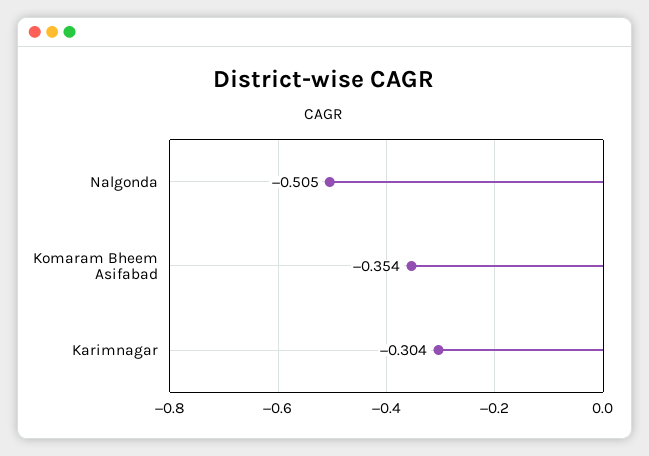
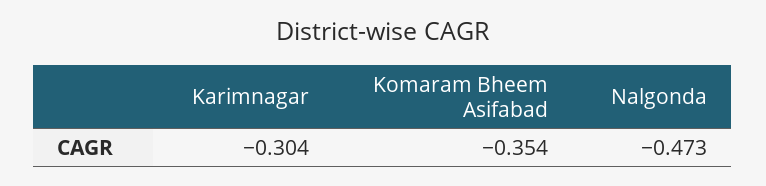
  {
-   "Nalgonda": -0.505,
+   "Nalgonda": -0.473,
    "Komaram Bheem Asifabad": -0.354,
    "Karimnagar": -0.304
  }

